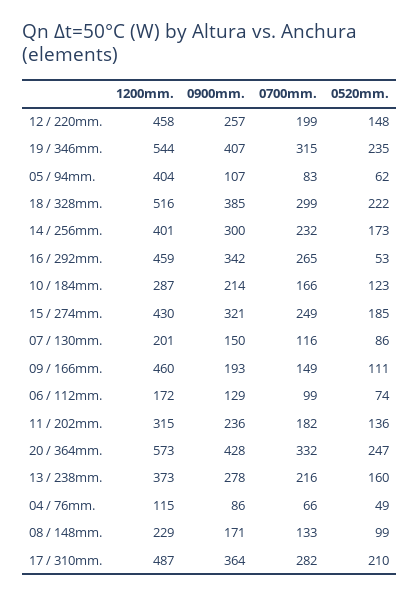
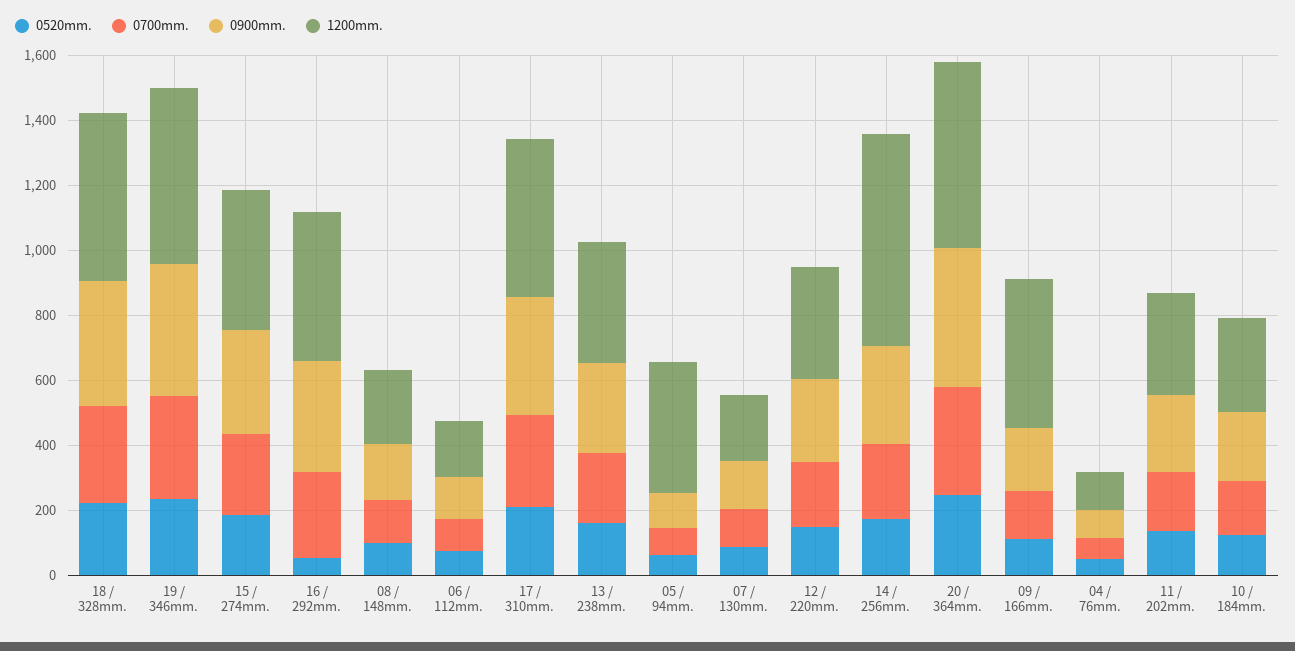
  {
    "1200mm.": {
-     "12 / 220mm.": 458,
+     "12 / 220mm.": 350,
      "19 / 346mm.": 544,
      "05 / 94mm.": 404,
      "18 / 328mm.": 516,
-     "14 / 256mm.": 401,
+     "14 / 256mm.": 650,
      "16 / 292mm.": 459,
      "10 / 184mm.": 287,
      "15 / 274mm.": 430,
      "07 / 130mm.": 201,
      "09 / 166mm.": 460,
      "06 / 112mm.": 172,
      "11 / 202mm.": 315,
      "20 / 364mm.": 573,
      "13 / 238mm.": 373,
      "04 / 76mm.": 115,
      "08 / 148mm.": 229,
      "17 / 310mm.": 487
    },
    "0900mm.": {
      "12 / 220mm.": 257,
      "19 / 346mm.": 407,
      "05 / 94mm.": 107,
      "18 / 328mm.": 385,
      "14 / 256mm.": 300,
      "16 / 292mm.": 342,
      "10 / 184mm.": 214,
      "15 / 274mm.": 321,
      "07 / 130mm.": 150,
      "09 / 166mm.": 193,
      "06 / 112mm.": 129,
      "11 / 202mm.": 236,
      "20 / 364mm.": 428,
      "13 / 238mm.": 278,
      "04 / 76mm.": 86,
      "08 / 148mm.": 171,
      "17 / 310mm.": 364
    },
    "0700mm.": {
      "12 / 220mm.": 199,
      "19 / 346mm.": 315,
      "05 / 94mm.": 83,
      "18 / 328mm.": 299,
      "14 / 256mm.": 232,
      "16 / 292mm.": 265,
      "10 / 184mm.": 166,
      "15 / 274mm.": 249,
      "07 / 130mm.": 116,
      "09 / 166mm.": 149,
      "06 / 112mm.": 99,
      "11 / 202mm.": 182,
      "20 / 364mm.": 332,
      "13 / 238mm.": 216,
      "04 / 76mm.": 66,
      "08 / 148mm.": 133,
      "17 / 310mm.": 282
    },
    "0520mm.": {
      "12 / 220mm.": 148,
      "19 / 346mm.": 235,
      "05 / 94mm.": 62,
      "18 / 328mm.": 222,
      "14 / 256mm.": 173,
      "16 / 292mm.": 53,
      "10 / 184mm.": 123,
      "15 / 274mm.": 185,
      "07 / 130mm.": 86,
      "09 / 166mm.": 111,
      "06 / 112mm.": 74,
      "11 / 202mm.": 136,
      "20 / 364mm.": 247,
      "13 / 238mm.": 160,
      "04 / 76mm.": 49,
      "08 / 148mm.": 99,
      "17 / 310mm.": 210
    }
  }

